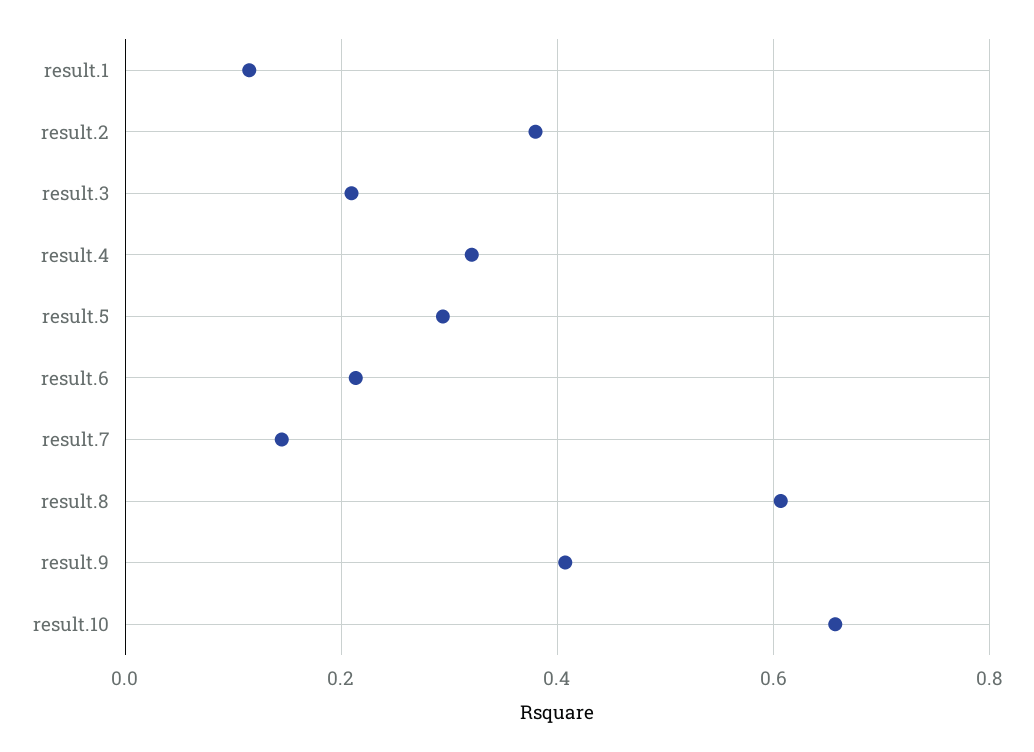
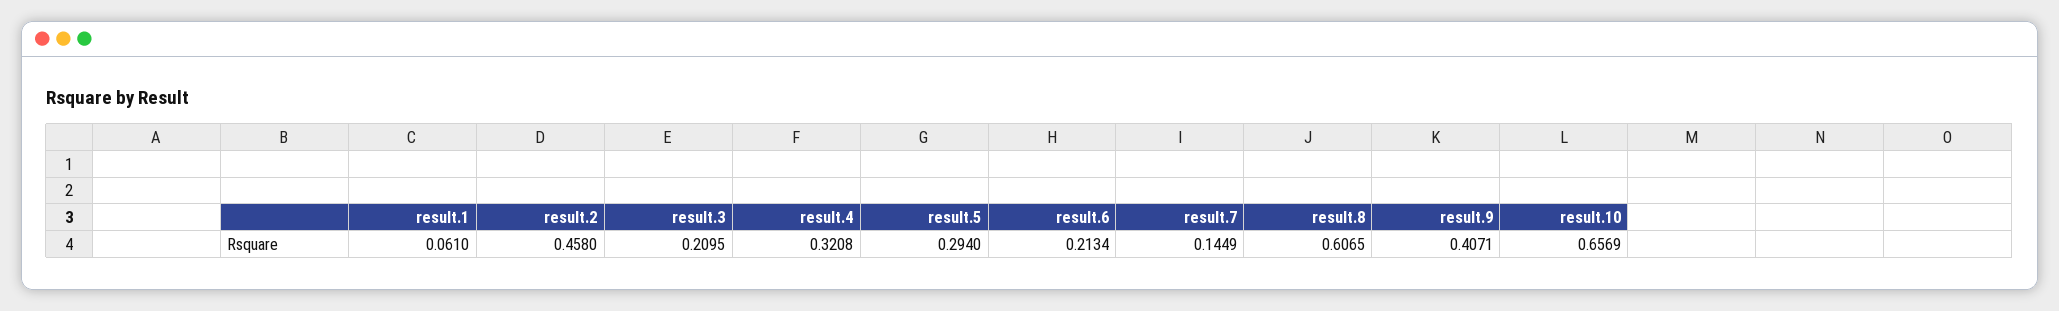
  {
-   "result.1": 0.12,
+   "result.1": 0.061,
-   "result.2": 0.38,
+   "result.2": 0.458,
    "result.3": 0.2095,
    "result.4": 0.3208,
    "result.5": 0.294,
    "result.6": 0.2134,
    "result.7": 0.1449,
    "result.8": 0.6065,
    "result.9": 0.4071,
    "result.10": 0.6569
  }

